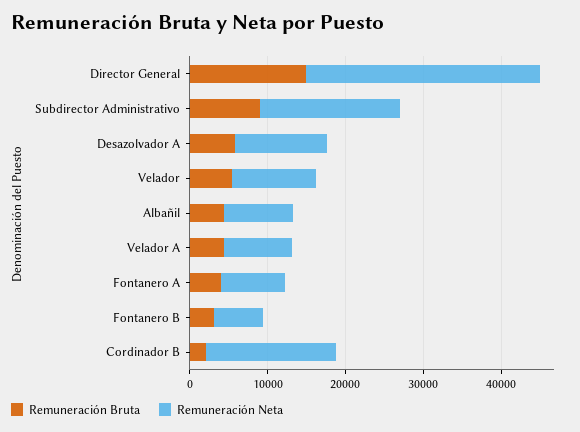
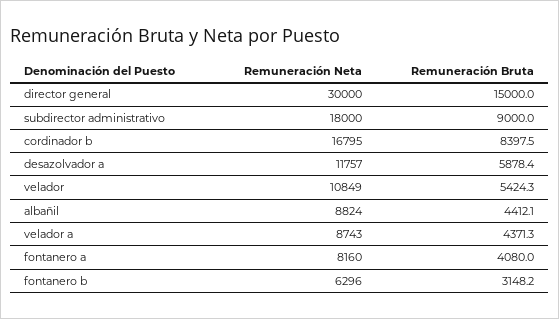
  {
    "Remuneración Bruta": {
      "Director General": 15000,
      "Subdirector Administrativo": 9000,
      "Desazolvador A": 5878.4,
      "Velador": 5424.3,
      "Albañil": 4412.1,
      "Velador A": 4371.3,
      "Fontanero A": 4080,
      "Fontanero B": 3148.2,
-     "Cordinador B": 2000
+     "Cordinador B": 8397.5
    },
    "Remuneración Neta": {
      "Director General": 30000,
      "Subdirector Administrativo": 18000,
      "Desazolvador A": 11757,
      "Velador": 10849,
      "Albañil": 8824,
      "Velador A": 8743,
      "Fontanero A": 8160,
      "Fontanero B": 6296,
      "Cordinador B": 16795
    }
  }

